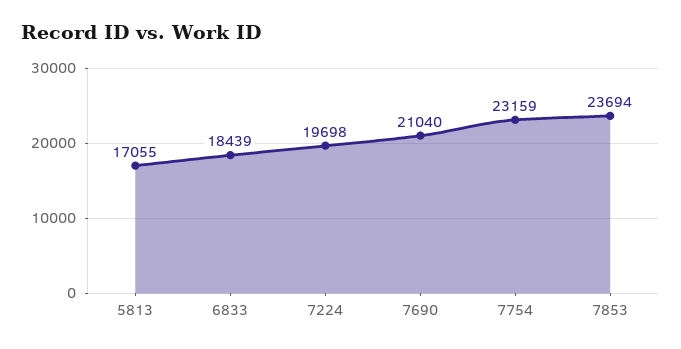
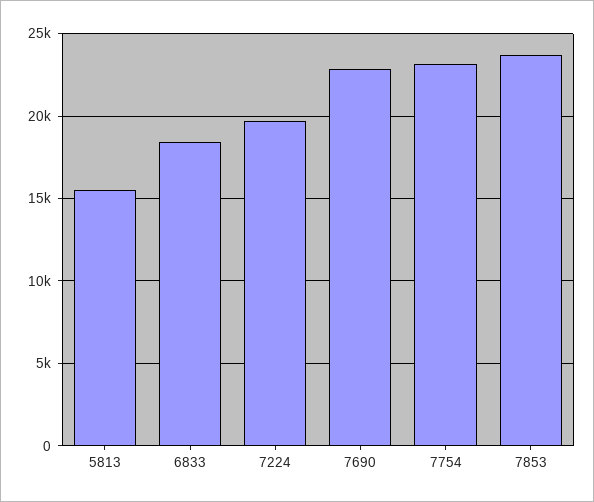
  {
-   "5813": 17055,
+   "5813": 15500,
    "6833": 18439,
    "7224": 19698,
-   "7690": 21040,
+   "7690": 23000,
    "7754": 23159,
    "7853": 23694
  }

